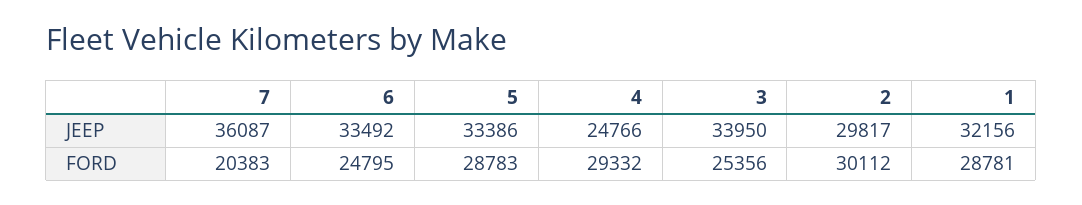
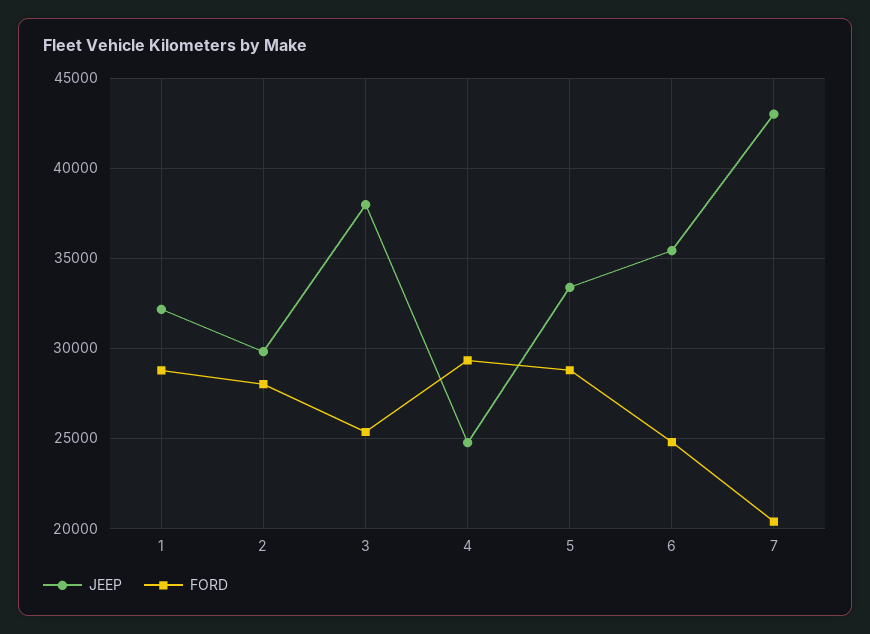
  {
    "JEEP": {
-     "7": 36087,
+     "7": 43000,
-     "6": 33492,
+     "6": 35500,
      "5": 33386,
      "4": 24766,
-     "3": 33950,
+     "3": 38000,
      "2": 29817,
      "1": 32156
    },
    "FORD": {
      "7": 20383,
      "6": 24795,
      "5": 28783,
      "4": 29332,
      "3": 25356,
-     "2": 30112,
+     "2": 28000,
      "1": 28781
    }
  }

